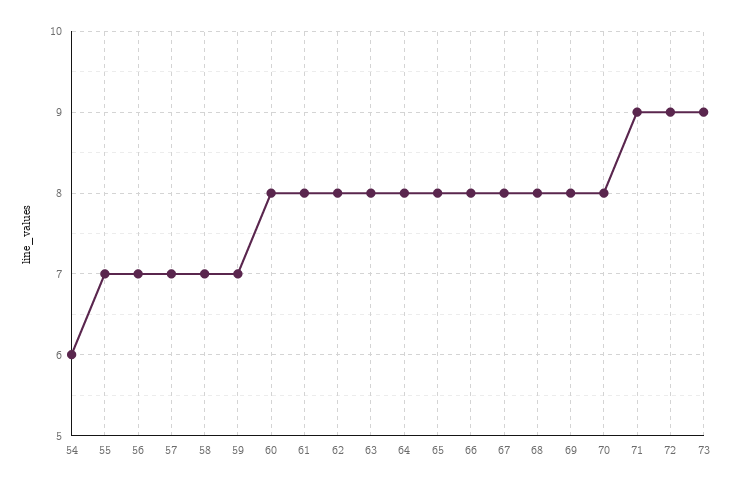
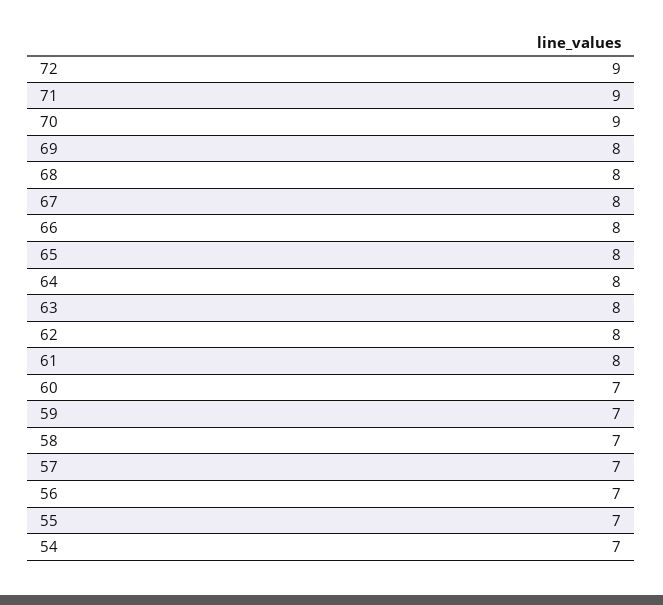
  {
-   "54": 6,
+   "54": 7,
    "55": 7,
    "56": 7,
    "57": 7,
    "58": 7,
    "59": 7,
-   "60": 8,
+   "60": 7,
    "61": 8,
    "62": 8,
    "63": 8,
    "64": 8,
    "65": 8,
    "66": 8,
    "67": 8,
    "68": 8,
    "69": 8,
-   "70": 8,
+   "70": 9,
    "71": 9,
-   "72": 9,
+   "72": 9
-   "73": 9
  }

